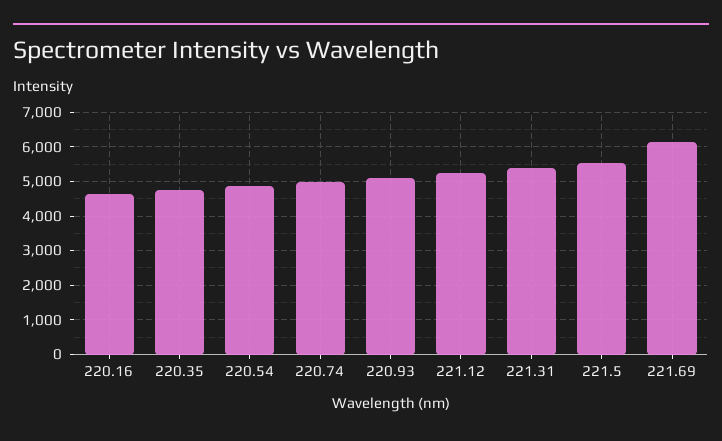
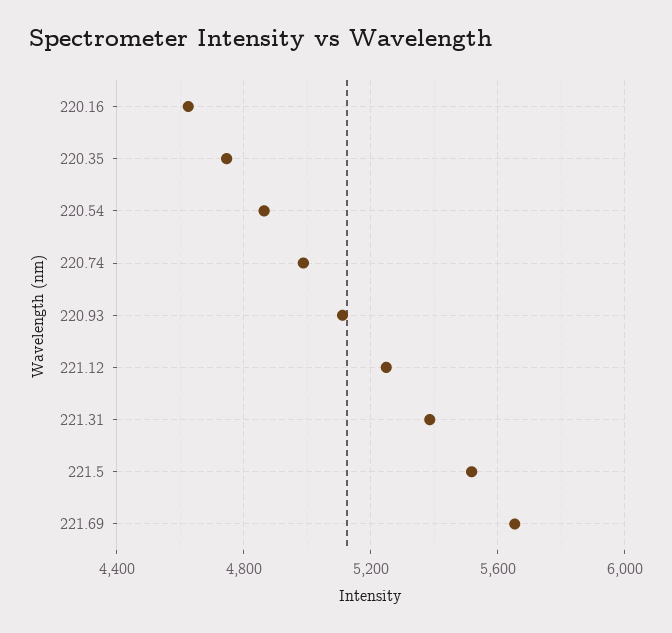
  {
    "220.16": 4650,
    "220.35": 4750,
    "220.54": 4850,
    "220.74": 5000,
    "220.93": 5100,
    "221.12": 5250,
    "221.31": 5400,
    "221.5": 5500,
-   "221.69": 6200
+   "221.69": 5650
  }

